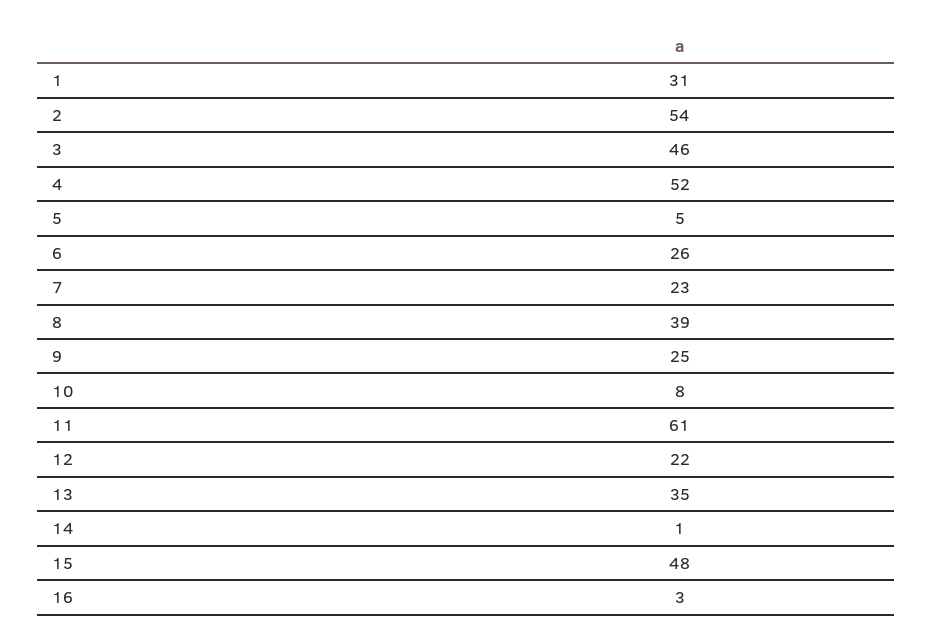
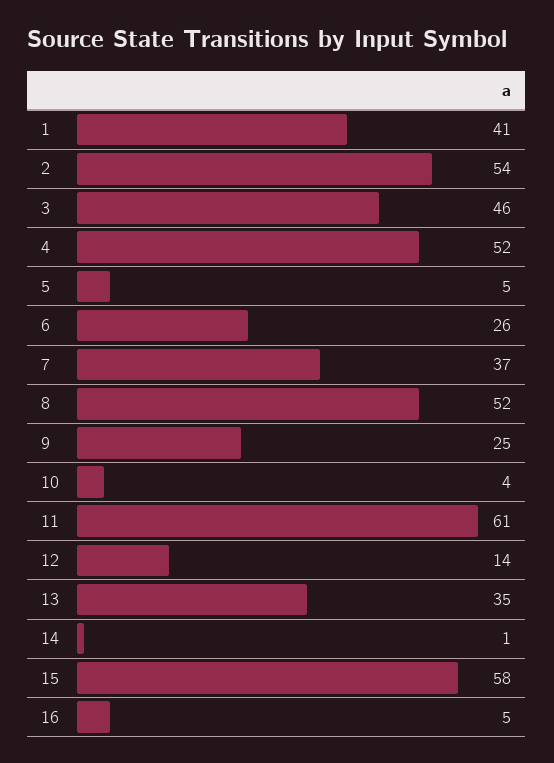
  {
-   "1": 31,
+   "1": 41,
    "2": 54,
    "3": 46,
    "4": 52,
    "5": 5,
    "6": 26,
-   "7": 23,
+   "7": 37,
-   "8": 39,
+   "8": 52,
    "9": 25,
-   "10": 8,
+   "10": 4,
    "11": 61,
-   "12": 22,
+   "12": 14,
    "13": 35,
    "14": 1,
-   "15": 48,
+   "15": 58,
-   "16": 3
+   "16": 5
  }

